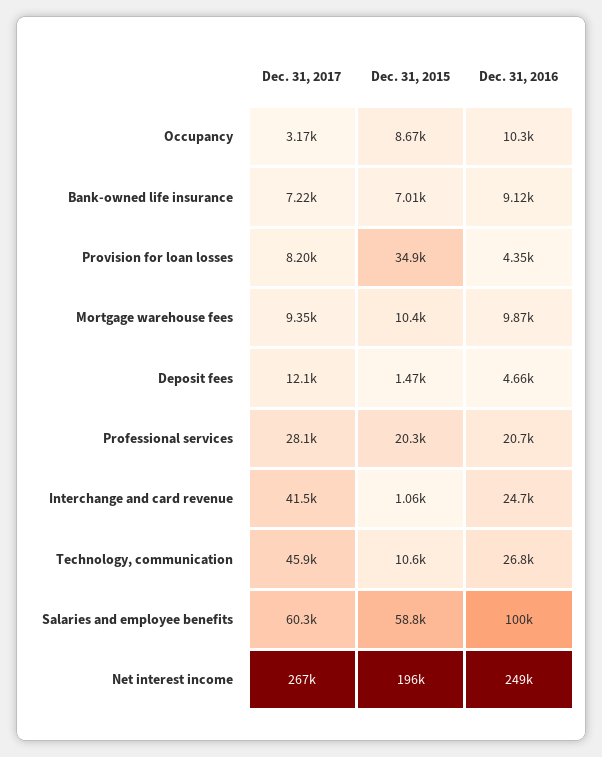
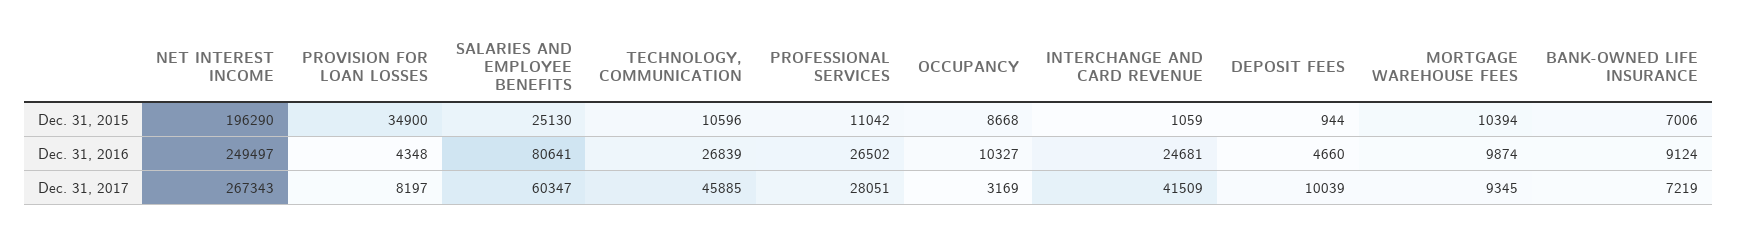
  {
    "Dec. 31, 2017": {
      "Occupancy": 3169,
      "Bank-owned life insurance": 7219,
      "Provision for loan losses": 8197,
      "Mortgage warehouse fees": 9345,
-     "Deposit fees": 12100,
+     "Deposit fees": 10039,
      "Professional services": 28051,
      "Interchange and card revenue": 41509,
      "Technology, communication": 45885,
      "Salaries and employee benefits": 60347,
      "Net interest income": 267343
    },
    "Dec. 31, 2015": {
      "Occupancy": 8668,
      "Bank-owned life insurance": 7006,
      "Provision for loan losses": 34900,
      "Mortgage warehouse fees": 10394,
-     "Deposit fees": 1470,
+     "Deposit fees": 944,
-     "Professional services": 20300,
+     "Professional services": 11042,
      "Interchange and card revenue": 1059,
      "Technology, communication": 10596,
-     "Salaries and employee benefits": 58800,
+     "Salaries and employee benefits": 25130,
      "Net interest income": 196290
    },
    "Dec. 31, 2016": {
      "Occupancy": 10327,
      "Bank-owned life insurance": 9124,
      "Provision for loan losses": 4348,
      "Mortgage warehouse fees": 9874,
      "Deposit fees": 4660,
-     "Professional services": 20700,
+     "Professional services": 26502,
      "Interchange and card revenue": 24681,
      "Technology, communication": 26839,
-     "Salaries and employee benefits": 100000,
+     "Salaries and employee benefits": 80641,
      "Net interest income": 249497
    }
  }

